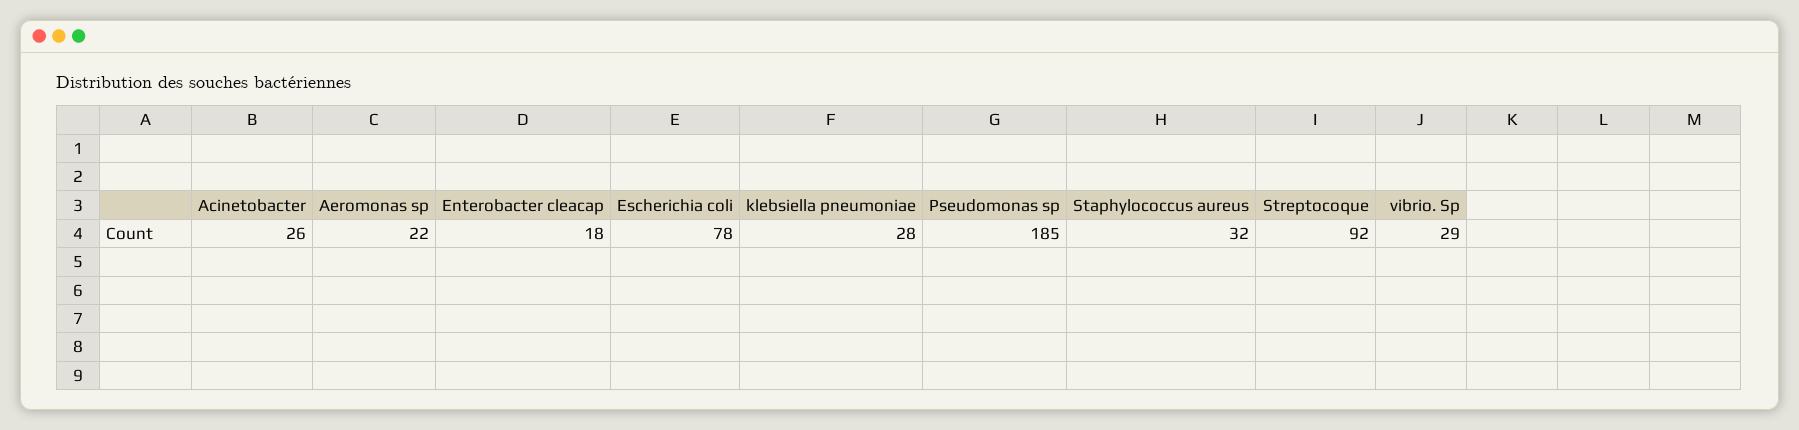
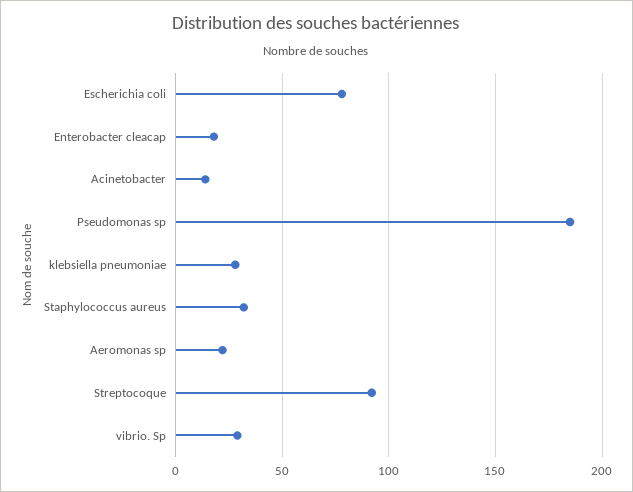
  {
-   "Acinetobacter": 26,
+   "Acinetobacter": 15,
    "Aeromonas sp": 22,
    "Enterobacter cleacap": 18,
    "Escherichia coli": 78,
    "klebsiella pneumoniae": 28,
    "Pseudomonas sp": 185,
    "Staphylococcus aureus": 32,
    "Streptocoque": 92,
    "vibrio. Sp": 29
  }

